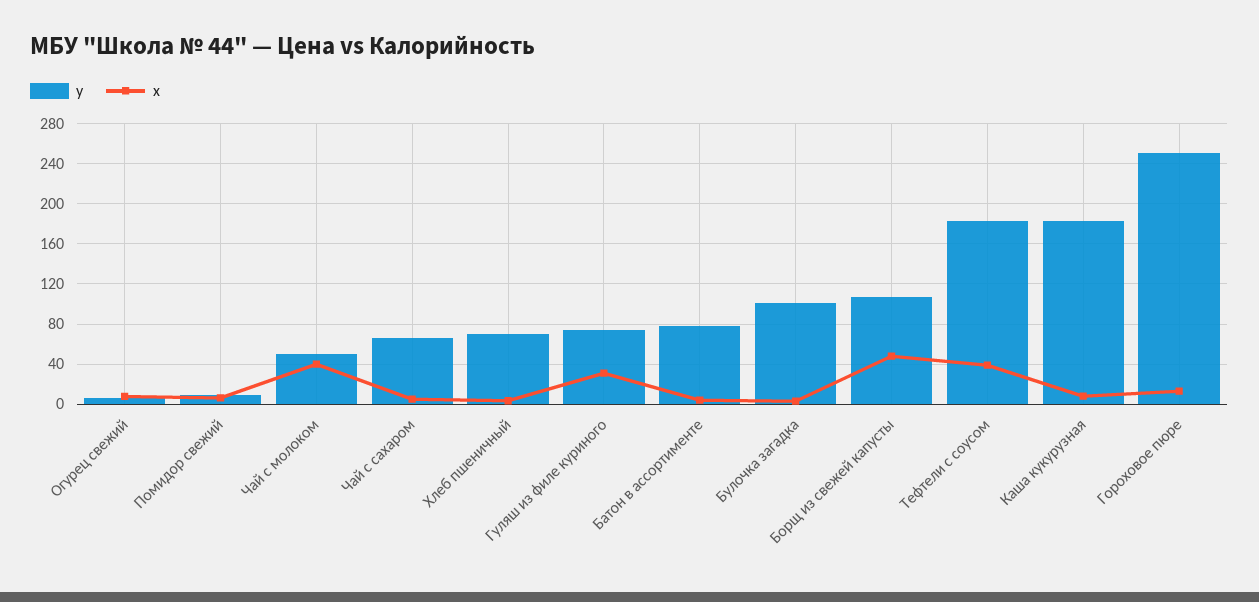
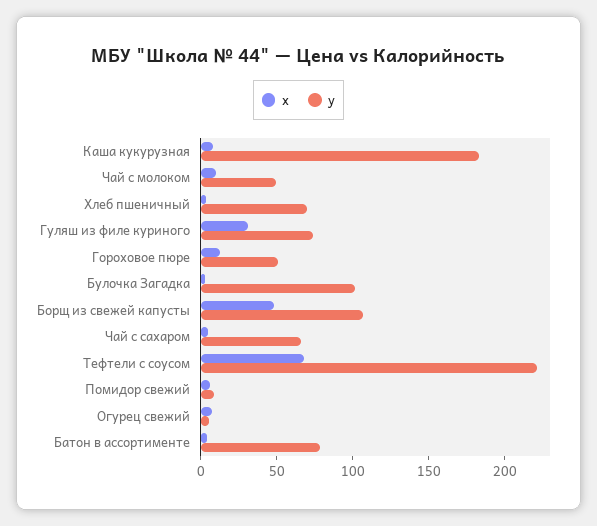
  {
    "y": {
      "Огурец свежий": 10,
      "Помидор свежий": 10,
      "Чай с молоком": 50,
      "Чай с сахаром": 70,
      "Хлеб пшеничный": 70,
      "Гуляш из филе куриного": 70,
      "Батон в ассортименте": 80,
      "Булочка загадка": 100,
      "Борщ из свежей капусты": 110,
-     "Тефтели с соусом": 180,
+     "Тефтели с соусом": 220,
      "Каша кукурузная": 180,
-     "Гороховое пюре": 250
+     "Гороховое пюре": 50
    },
    "x": {
      "Огурец свежий": 10,
      "Помидор свежий": 10,
-     "Чай с молоком": 40,
+     "Чай с молоком": 10,
      "Чай с сахаром": 10,
      "Хлеб пшеничный": 0,
      "Гуляш из филе куриного": 30,
      "Батон в ассортименте": 0,
      "Булочка загадка": 0,
      "Борщ из свежей капусты": 50,
-     "Тефтели с соусом": 40,
+     "Тефтели с соусом": 70,
      "Каша кукурузная": 10,
      "Гороховое пюре": 10
    }
  }

